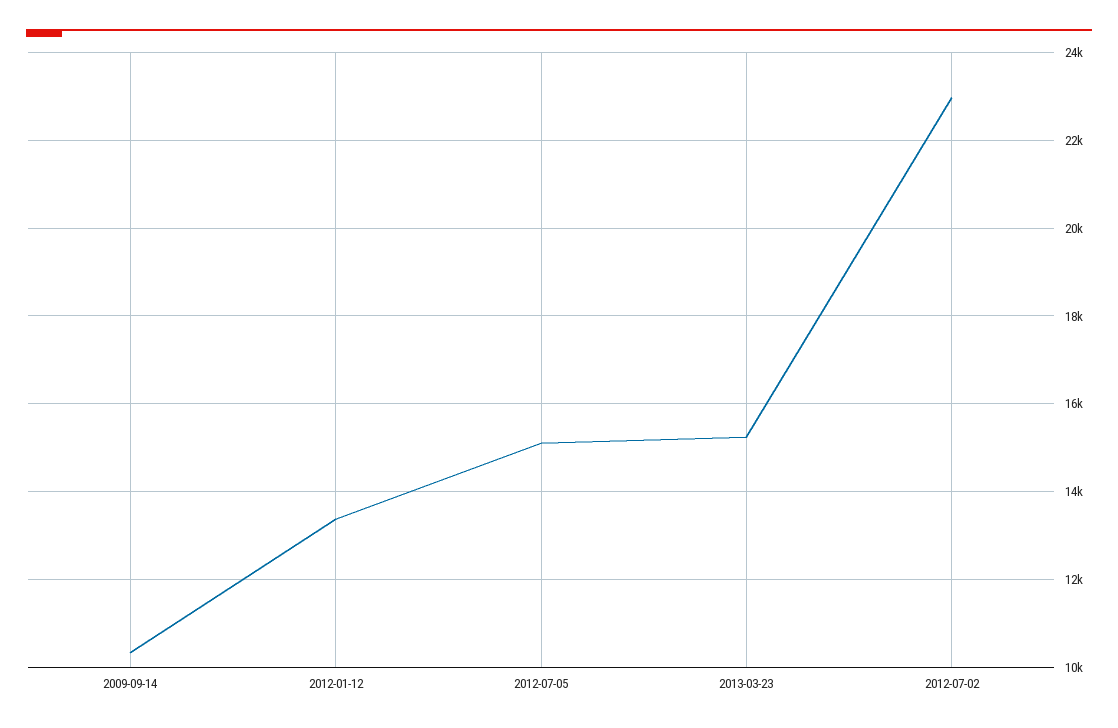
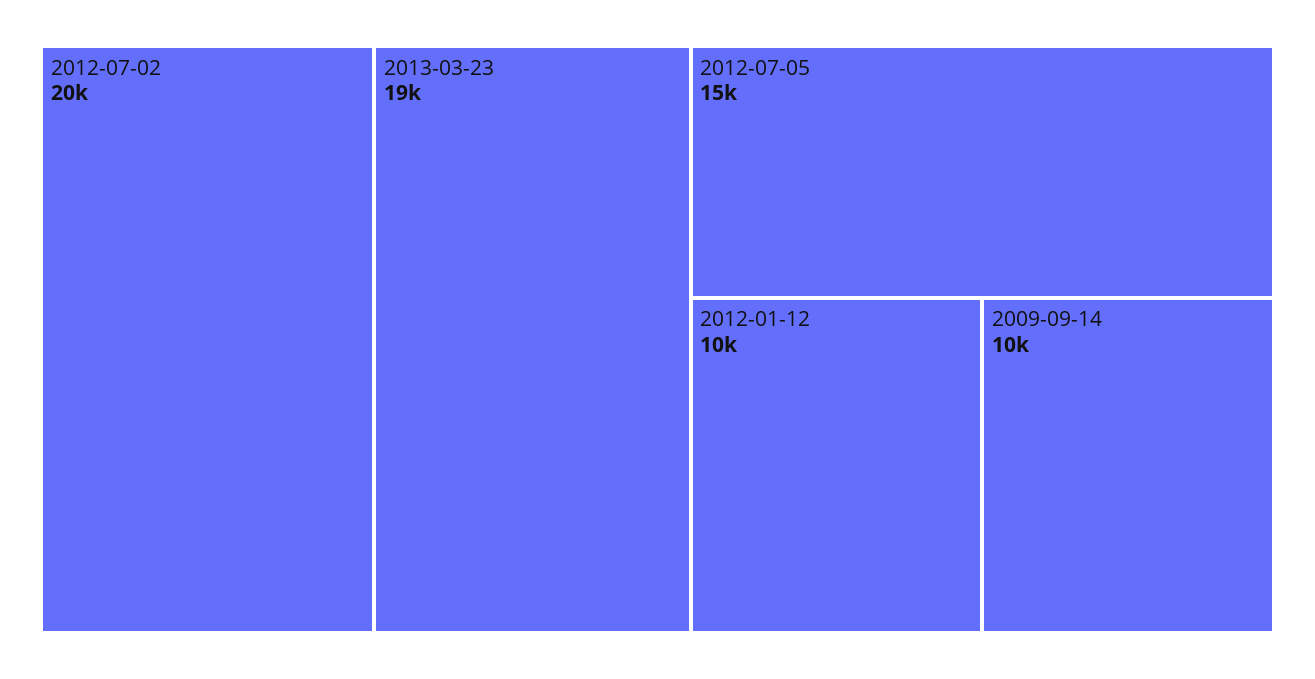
  {
    "2009-09-14": 10000,
-   "2012-01-12": 13400,
+   "2012-01-12": 10000,
    "2012-07-05": 15000,
-   "2013-03-23": 15200,
+   "2013-03-23": 19000,
-   "2012-07-02": 23000
+   "2012-07-02": 20000
  }

